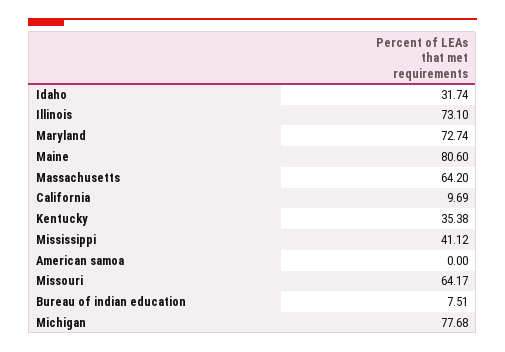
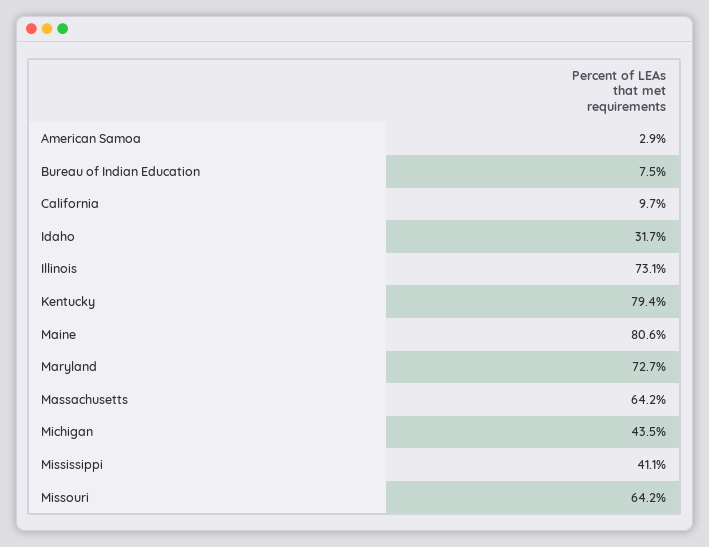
  {
    "Idaho": 31.74,
    "Illinois": 73.1,
    "Maryland": 72.74,
    "Maine": 80.6,
    "Massachusetts": 64.2,
    "California": 9.69,
-   "Kentucky": 35.38,
+   "Kentucky": 79.4,
    "Mississippi": 41.12,
-   "American samoa": 0,
+   "American samoa": 2.9,
    "Missouri": 64.17,
    "Bureau of indian education": 7.51,
-   "Michigan": 77.68
+   "Michigan": 43.5
  }

